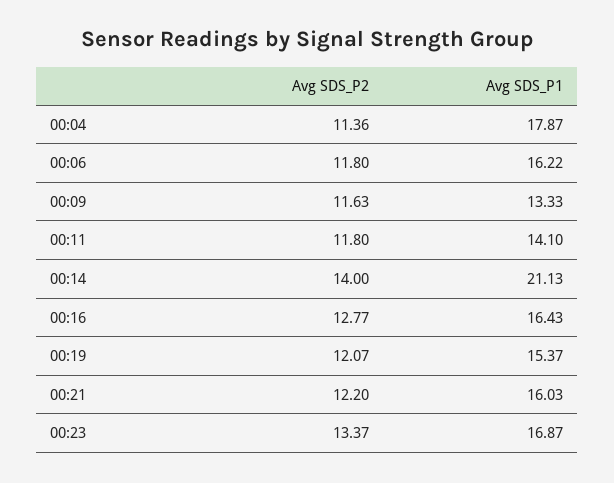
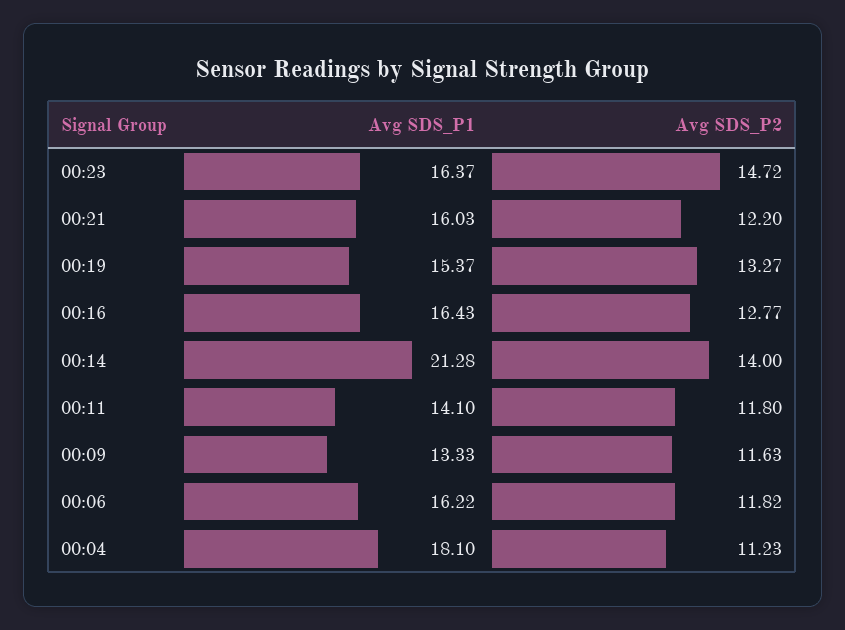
  {
    "Avg SDS_P2": {
-     "00:04": 11.36,
+     "00:04": 11.23,
-     "00:06": 11.8,
+     "00:06": 11.82,
      "00:09": 11.63,
      "00:11": 11.8,
      "00:14": 14,
      "00:16": 12.77,
-     "00:19": 12.07,
+     "00:19": 13.27,
      "00:21": 12.2,
-     "00:23": 13.37
+     "00:23": 14.72
    },
    "Avg SDS_P1": {
-     "00:04": 17.87,
+     "00:04": 18.1,
      "00:06": 16.22,
      "00:09": 13.33,
      "00:11": 14.1,
-     "00:14": 21.13,
+     "00:14": 21.28,
      "00:16": 16.43,
      "00:19": 15.37,
      "00:21": 16.03,
-     "00:23": 16.87
+     "00:23": 16.37
    }
  }

